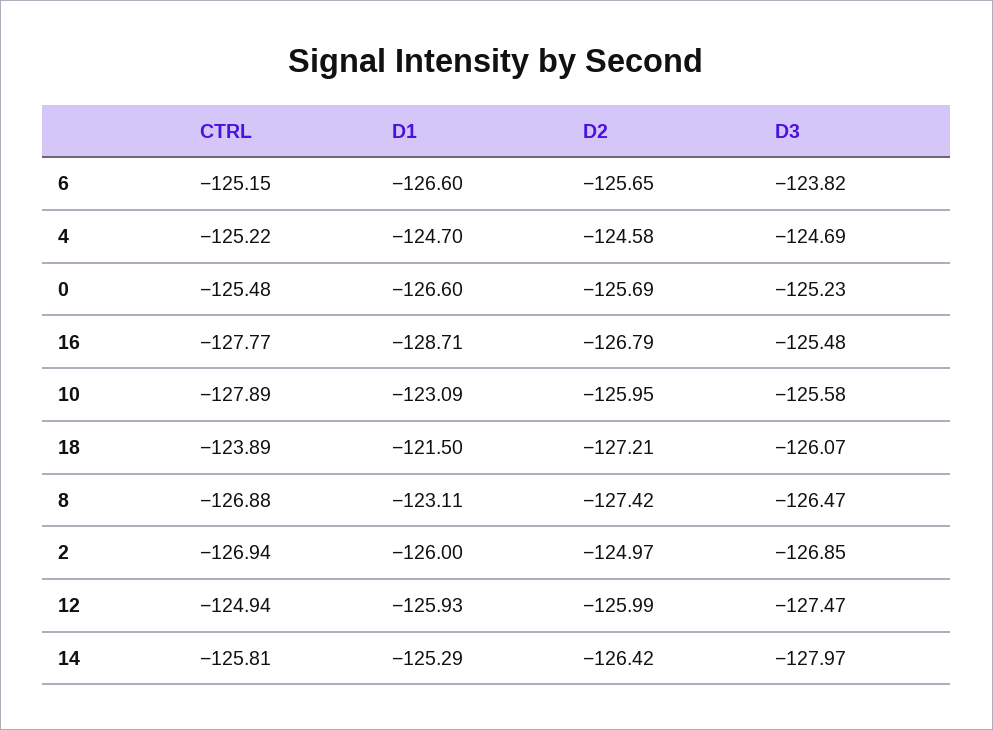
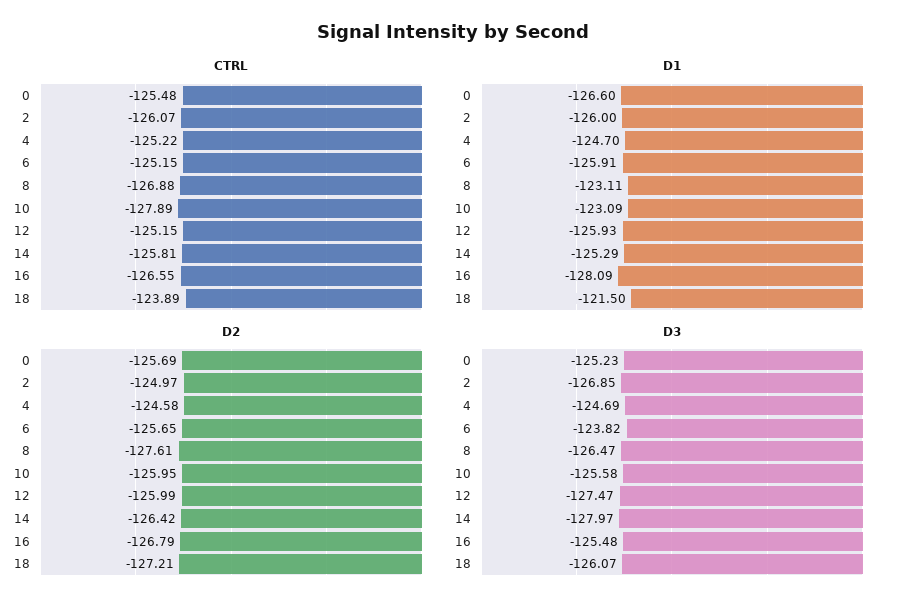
  {
    "CTRL": {
      "6": -125.15,
      "4": -125.22,
      "0": -125.48,
-     "16": -127.77,
+     "16": -126.55,
      "10": -127.89,
      "18": -123.89,
      "8": -126.88,
-     "2": -126.94,
+     "2": -126.07,
-     "12": -124.94,
+     "12": -125.15,
      "14": -125.81
    },
    "D1": {
-     "6": -126.6,
+     "6": -125.91,
      "4": -124.7,
      "0": -126.6,
-     "16": -128.71,
+     "16": -128.09,
      "10": -123.09,
      "18": -121.5,
      "8": -123.11,
      "2": -126,
      "12": -125.93,
      "14": -125.29
    },
    "D2": {
      "6": -125.65,
      "4": -124.58,
      "0": -125.69,
      "16": -126.79,
      "10": -125.95,
      "18": -127.21,
-     "8": -127.42,
+     "8": -127.61,
      "2": -124.97,
      "12": -125.99,
      "14": -126.42
    },
    "D3": {
      "6": -123.82,
      "4": -124.69,
      "0": -125.23,
      "16": -125.48,
      "10": -125.58,
      "18": -126.07,
      "8": -126.47,
      "2": -126.85,
      "12": -127.47,
      "14": -127.97
    }
  }

